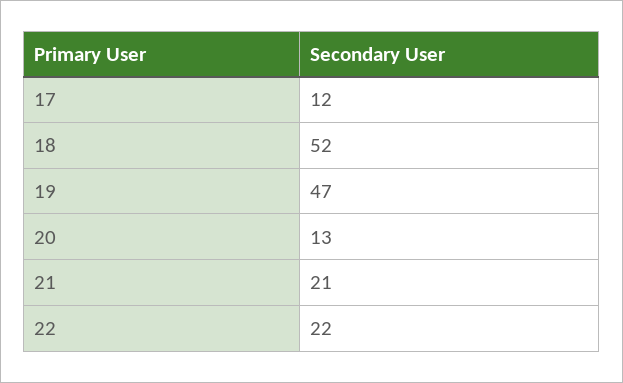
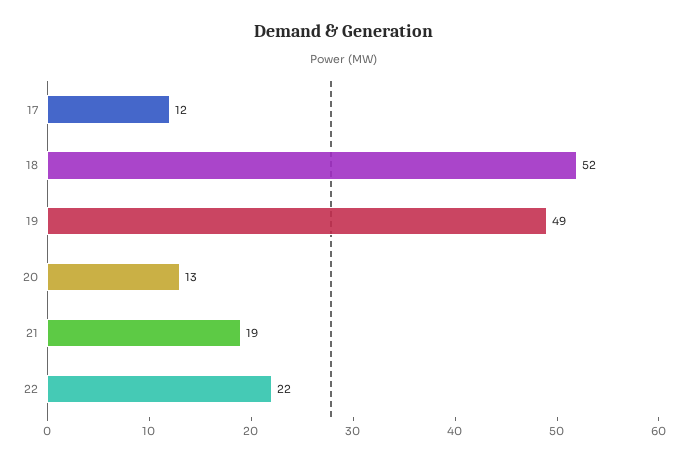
  {
    "17": 12,
    "18": 52,
-   "19": 47,
+   "19": 49,
    "20": 13,
-   "21": 21,
+   "21": 19,
    "22": 22
  }

